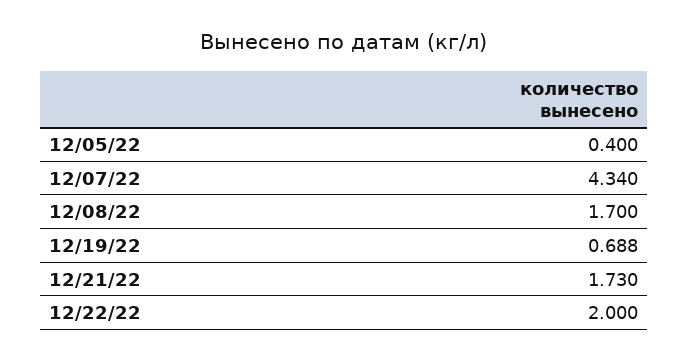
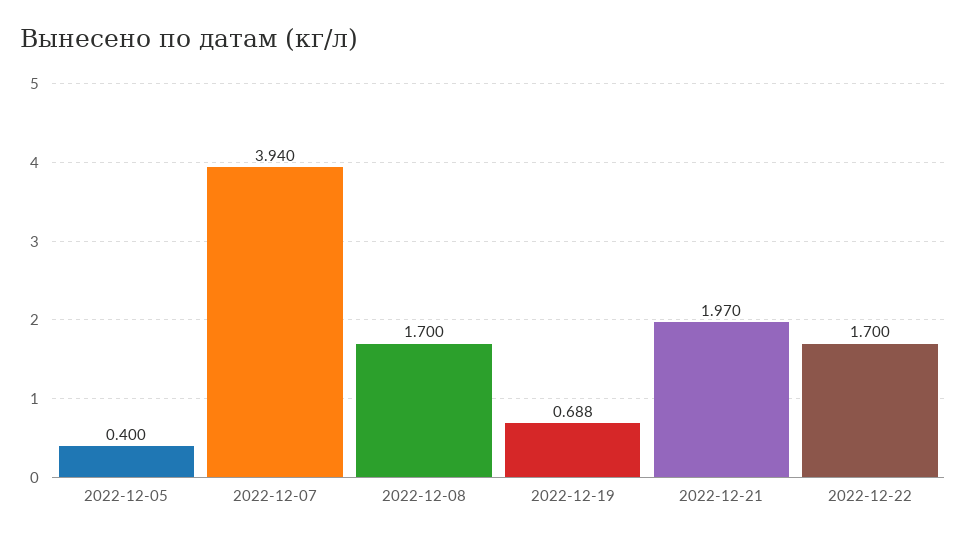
  {
    "12/05/22": 0.4,
-   "12/07/22": 4.34,
+   "12/07/22": 3.94,
    "12/08/22": 1.7,
    "12/19/22": 0.688,
-   "12/21/22": 1.73,
+   "12/21/22": 1.97,
-   "12/22/22": 2
+   "12/22/22": 1.7
  }

